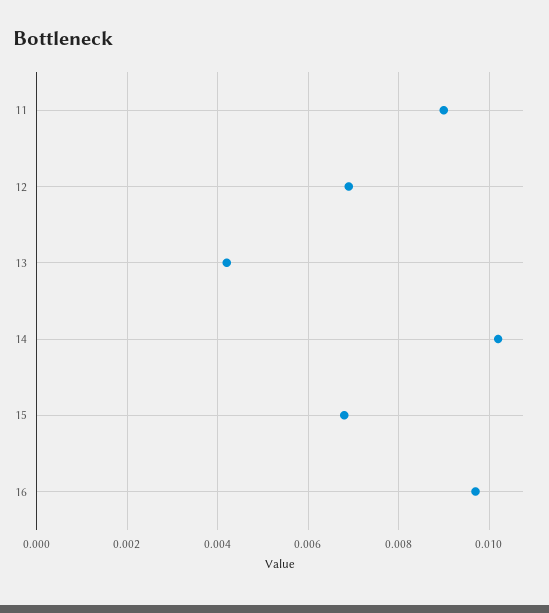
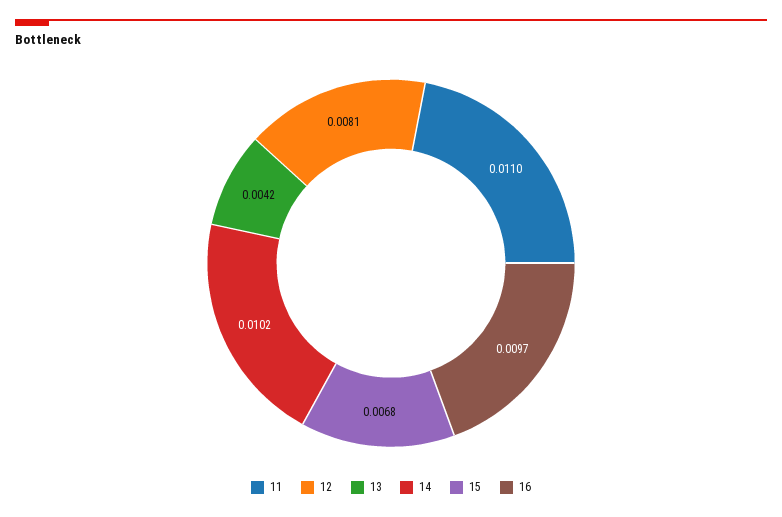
  {
-   "11": 0.009,
+   "11": 0.011,
-   "12": 0.007,
+   "12": 0.0081,
    "13": 0.0042,
    "14": 0.0102,
    "15": 0.0068,
    "16": 0.0097
  }

